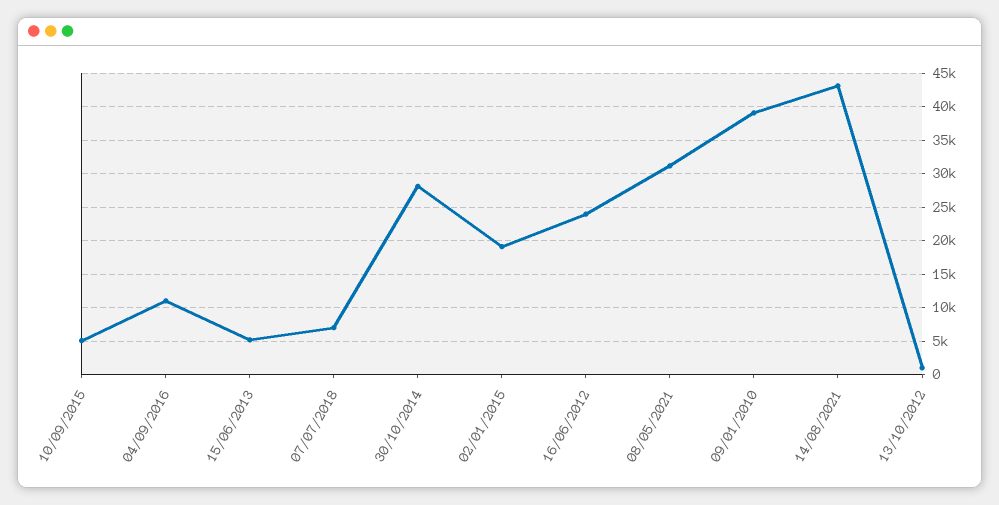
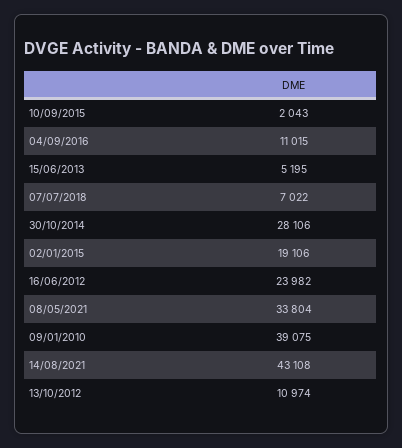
  {
-   "10/09/2015": 5000,
+   "10/09/2015": 2043,
    "04/09/2016": 11015,
    "15/06/2013": 5195,
    "07/07/2018": 7022,
    "30/10/2014": 28106,
    "02/01/2015": 19106,
    "16/06/2012": 23982,
-   "08/05/2021": 31000,
+   "08/05/2021": 33804,
    "09/01/2010": 39075,
    "14/08/2021": 43108,
-   "13/10/2012": 1000
+   "13/10/2012": 10974
  }

